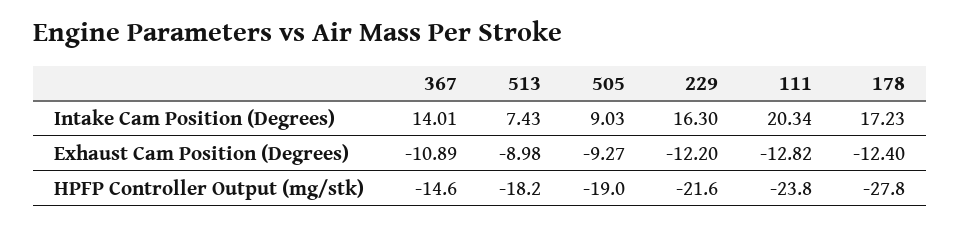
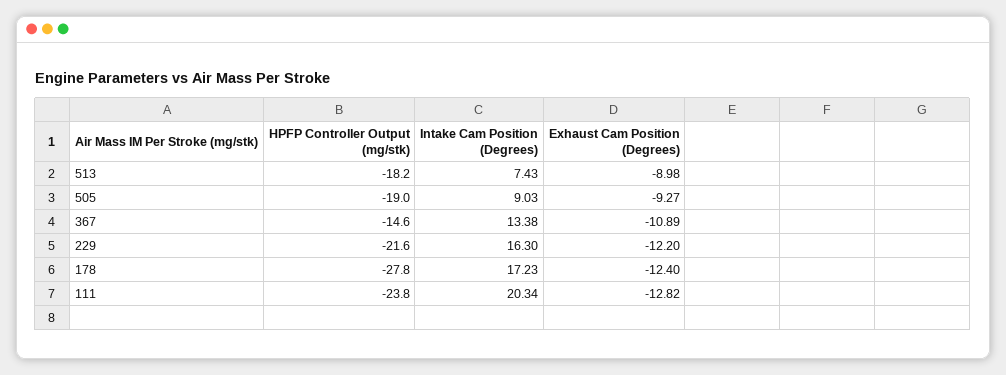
  {
    "367": {
-     "Intake Cam Position (Degrees)": 14.01,
+     "Intake Cam Position (Degrees)": 13.38,
      "Exhaust Cam Position (Degrees)": -10.89,
      "HPFP Controller Output (mg/stk)": -14.6
    },
    "513": {
      "Intake Cam Position (Degrees)": 7.43,
      "Exhaust Cam Position (Degrees)": -8.98,
      "HPFP Controller Output (mg/stk)": -18.2
    },
    "505": {
      "Intake Cam Position (Degrees)": 9.03,
      "Exhaust Cam Position (Degrees)": -9.27,
      "HPFP Controller Output (mg/stk)": -19
    },
    "229": {
      "Intake Cam Position (Degrees)": 16.3,
      "Exhaust Cam Position (Degrees)": -12.2,
      "HPFP Controller Output (mg/stk)": -21.6
    },
    "111": {
      "Intake Cam Position (Degrees)": 20.34,
      "Exhaust Cam Position (Degrees)": -12.82,
      "HPFP Controller Output (mg/stk)": -23.8
    },
    "178": {
      "Intake Cam Position (Degrees)": 17.23,
      "Exhaust Cam Position (Degrees)": -12.4,
      "HPFP Controller Output (mg/stk)": -27.8
    }
  }

